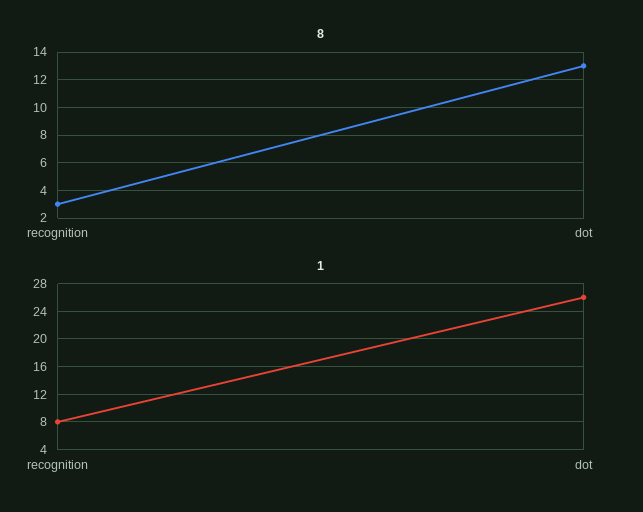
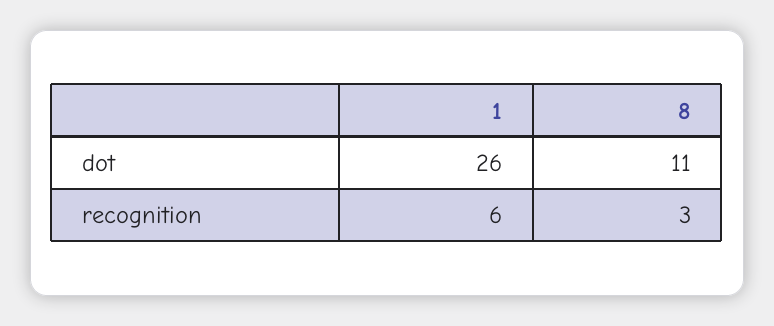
  {
    "8": {
      "recognition": 3,
-     "dot": 13
+     "dot": 11
    },
    "1": {
-     "recognition": 8,
+     "recognition": 6,
      "dot": 26
    }
  }

